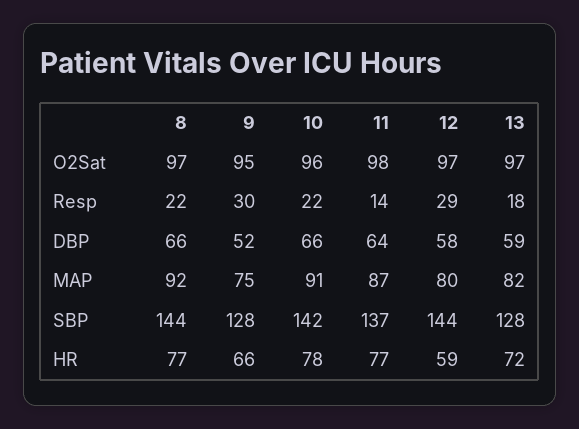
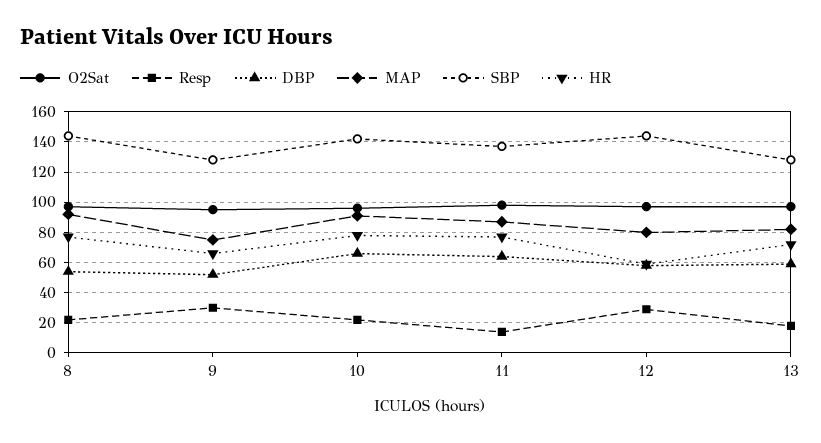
  {
    "O2Sat": {
      "8": 97,
      "9": 95,
      "10": 96,
      "11": 98,
      "12": 97,
      "13": 97
    },
    "Resp": {
      "8": 22,
      "9": 30,
      "10": 22,
      "11": 14,
      "12": 29,
      "13": 18
    },
    "DBP": {
-     "8": 66,
+     "8": 55,
      "9": 52,
      "10": 66,
      "11": 64,
      "12": 58,
      "13": 59
    },
    "MAP": {
      "8": 92,
      "9": 75,
      "10": 91,
      "11": 87,
      "12": 80,
      "13": 82
    },
    "SBP": {
      "8": 144,
      "9": 128,
      "10": 142,
      "11": 137,
      "12": 144,
      "13": 128
    },
    "HR": {
      "8": 77,
      "9": 66,
      "10": 78,
      "11": 77,
      "12": 59,
      "13": 72
    }
  }

